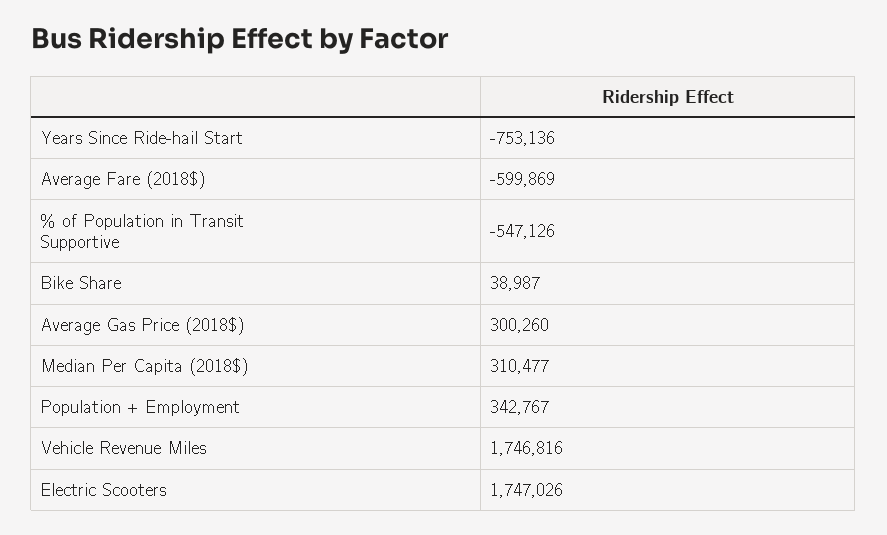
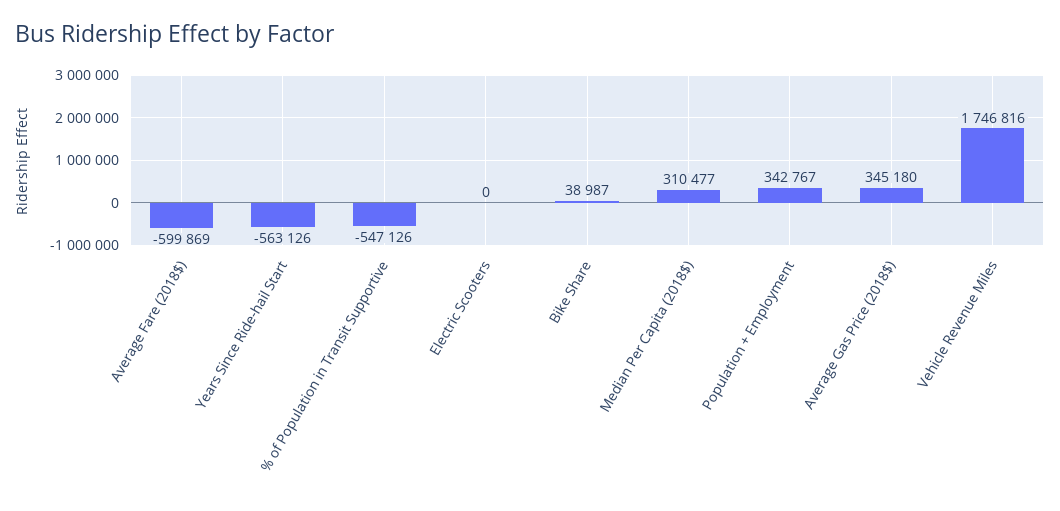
  {
-   "Years Since Ride-hail Start": -753136,
+   "Years Since Ride-hail Start": -563126,
    "Average Fare (2018$)": -599869,
    "% of Population in Transit Supportive": -547126,
    "Bike Share": 38987,
-   "Average Gas Price (2018$)": 300260,
+   "Average Gas Price (2018$)": 345180,
    "Median Per Capita (2018$)": 310477,
    "Population + Employment": 342767,
    "Vehicle Revenue Miles": 1746816,
-   "Electric Scooters": 1747026
+   "Electric Scooters": 0
  }

